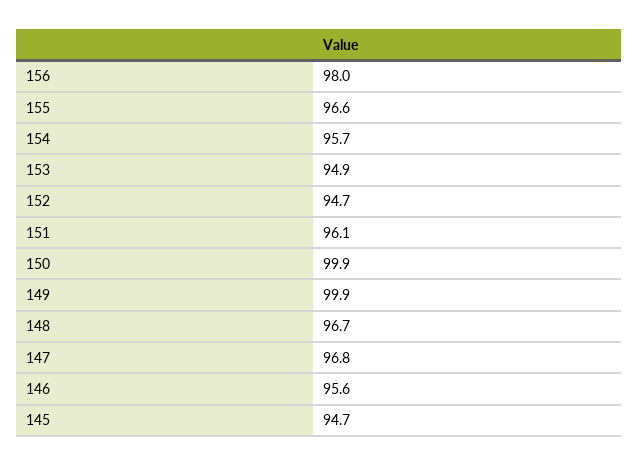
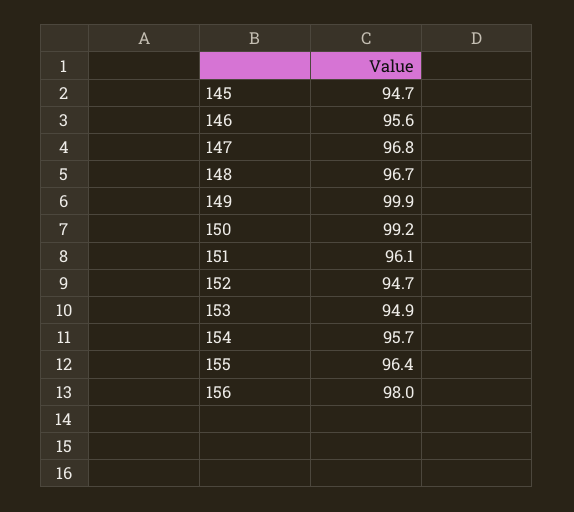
  {
    "156": 98,
-   "155": 96.6,
+   "155": 96.4,
    "154": 95.7,
    "153": 94.9,
    "152": 94.7,
    "151": 96.1,
-   "150": 99.9,
+   "150": 99.2,
    "149": 99.9,
    "148": 96.7,
    "147": 96.8,
    "146": 95.6,
    "145": 94.7
  }

